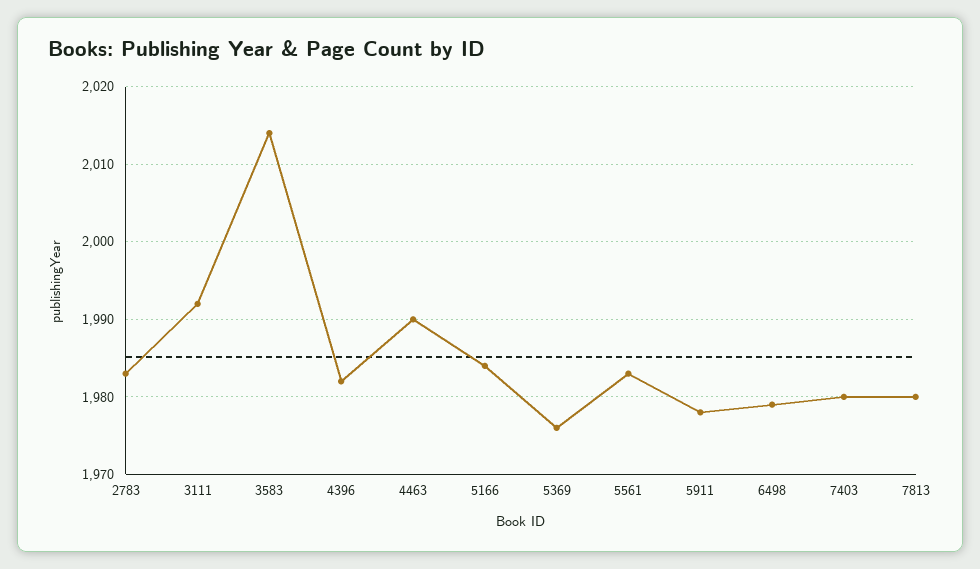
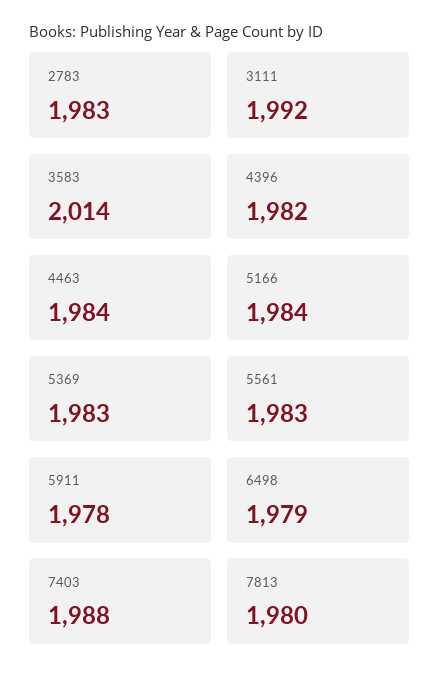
  {
    "2783": 1983,
    "3111": 1992,
    "3583": 2014,
    "4396": 1982,
-   "4463": 1990,
+   "4463": 1984,
    "5166": 1984,
-   "5369": 1976,
+   "5369": 1983,
    "5561": 1983,
    "5911": 1978,
    "6498": 1979,
-   "7403": 1980,
+   "7403": 1988,
    "7813": 1980
  }

